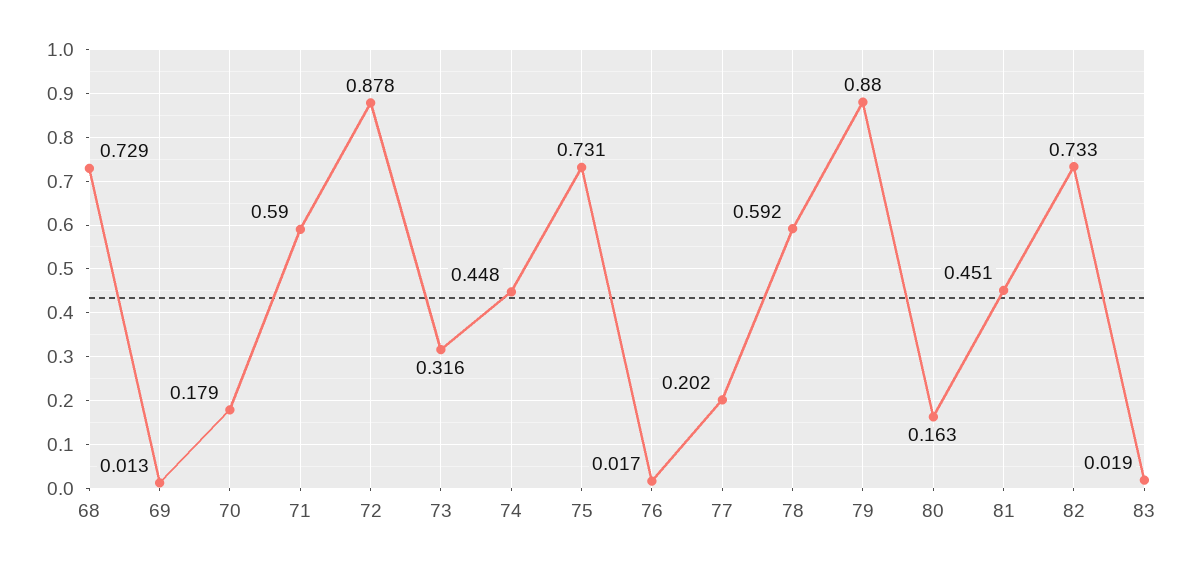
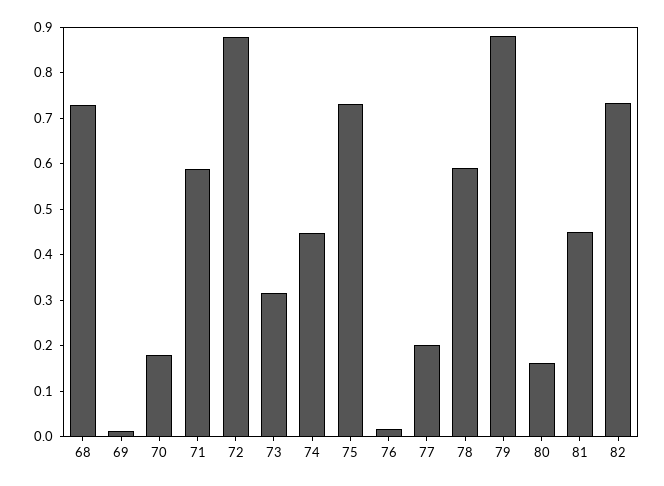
  {
    "68": 0.729,
    "69": 0.013,
    "70": 0.179,
    "71": 0.59,
    "72": 0.878,
    "73": 0.316,
    "74": 0.448,
    "75": 0.731,
    "76": 0.017,
    "77": 0.202,
    "78": 0.592,
    "79": 0.88,
    "80": 0.163,
    "81": 0.451,
-   "82": 0.733,
+   "82": 0.733
-   "83": 0.019
  }

